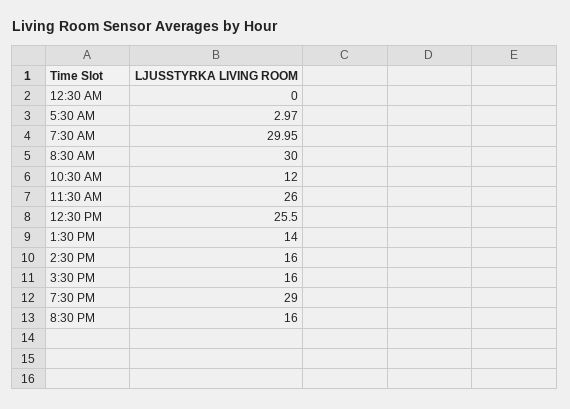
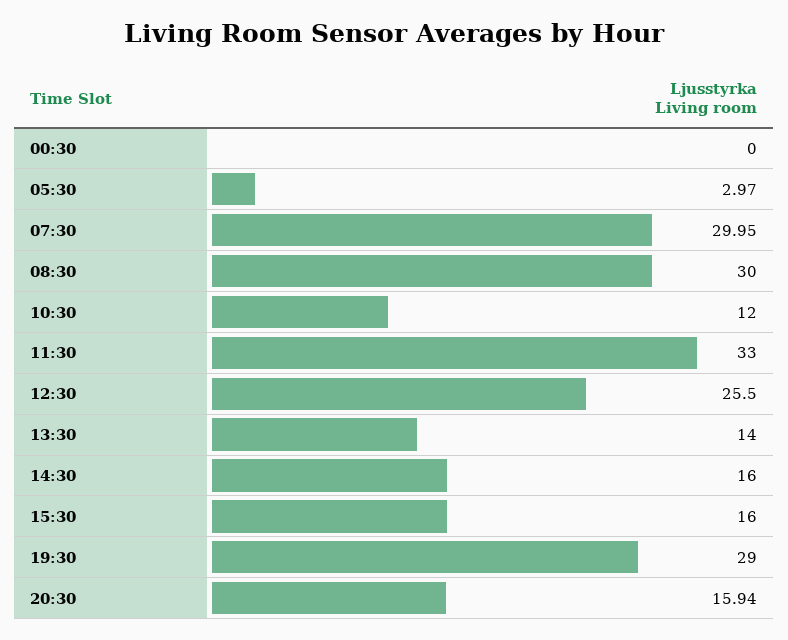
  {
    "12:30 AM": 0,
    "5:30 AM": 2.97,
    "7:30 AM": 29.95,
    "8:30 AM": 30,
    "10:30 AM": 12,
-   "11:30 AM": 26,
+   "11:30 AM": 33,
    "12:30 PM": 25.5,
    "1:30 PM": 14,
    "2:30 PM": 16,
    "3:30 PM": 16,
    "7:30 PM": 29,
-   "8:30 PM": 16
+   "8:30 PM": 15.94
  }

